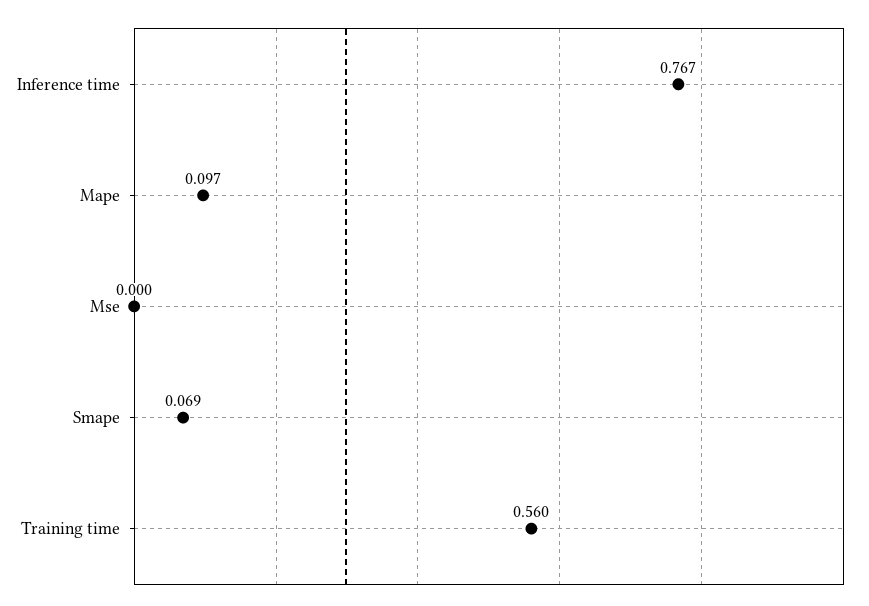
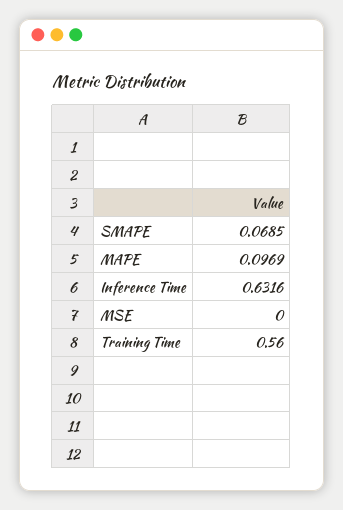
  {
-   "Inference time": 0.767,
+   "Inference time": 0.6316,
    "Mape": 0.0969,
    "Mse": 0,
    "Smape": 0.0685,
    "Training time": 0.56
  }

